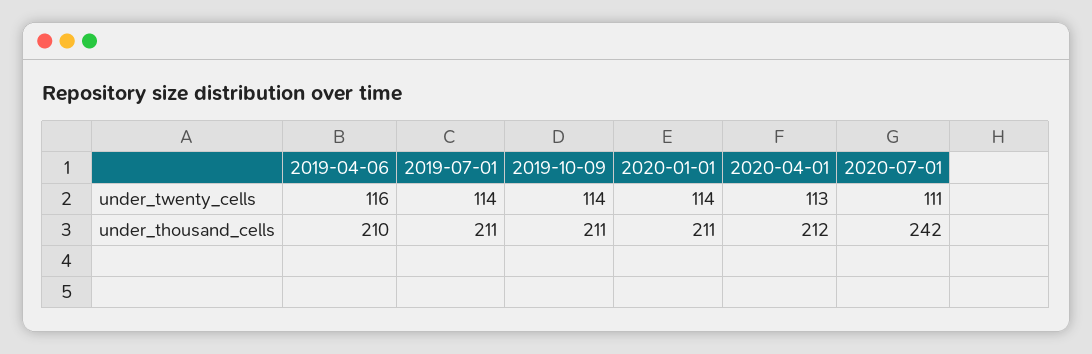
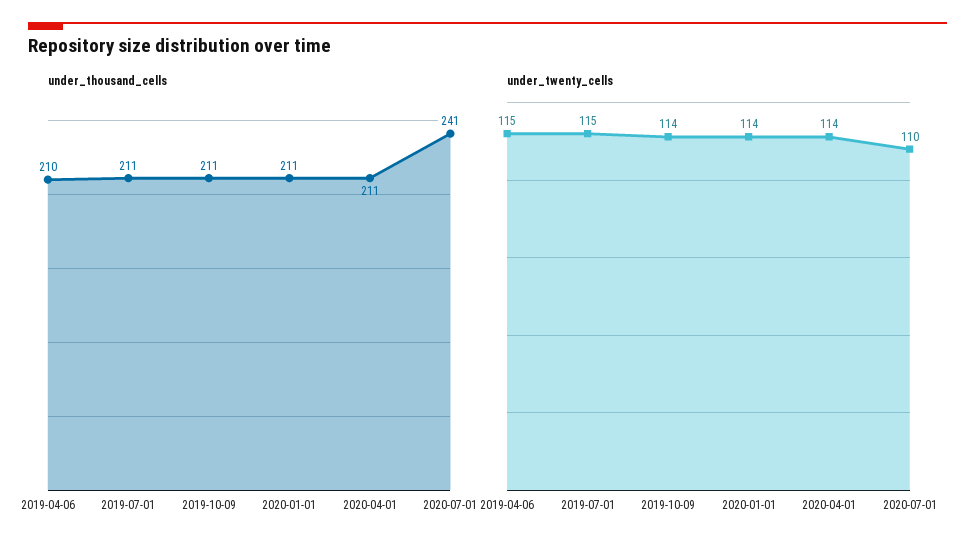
  {
    "under_twenty_cells": {
-     "2019-04-06": 116,
+     "2019-04-06": 115,
-     "2019-07-01": 114,
+     "2019-07-01": 115,
      "2019-10-09": 114,
      "2020-01-01": 114,
-     "2020-04-01": 113,
+     "2020-04-01": 114,
-     "2020-07-01": 111
+     "2020-07-01": 110
    },
    "under_thousand_cells": {
      "2019-04-06": 210,
      "2019-07-01": 211,
      "2019-10-09": 211,
      "2020-01-01": 211,
-     "2020-04-01": 212,
+     "2020-04-01": 211,
-     "2020-07-01": 242
+     "2020-07-01": 241
    }
  }

